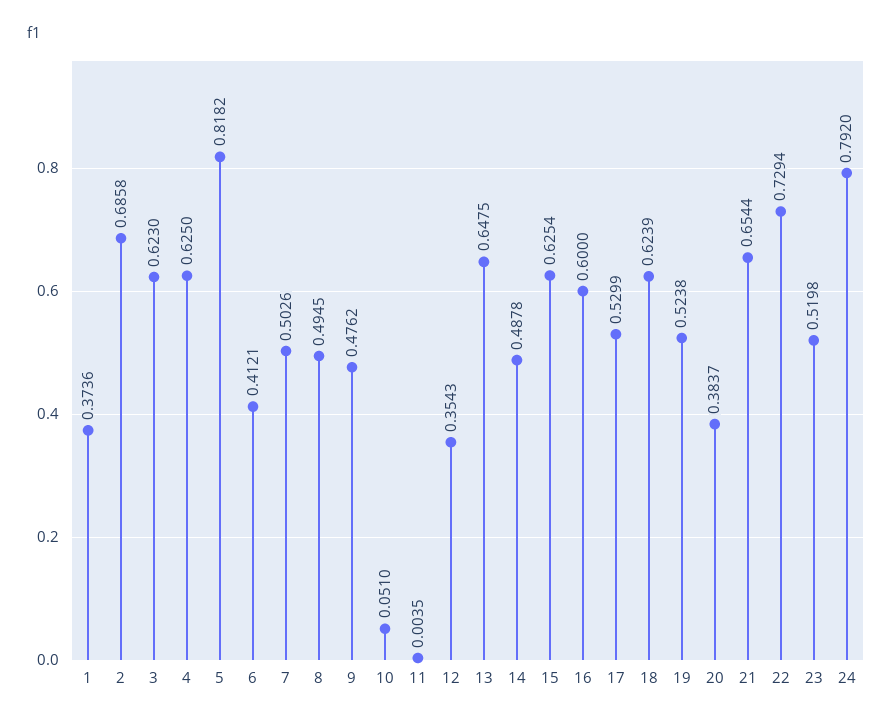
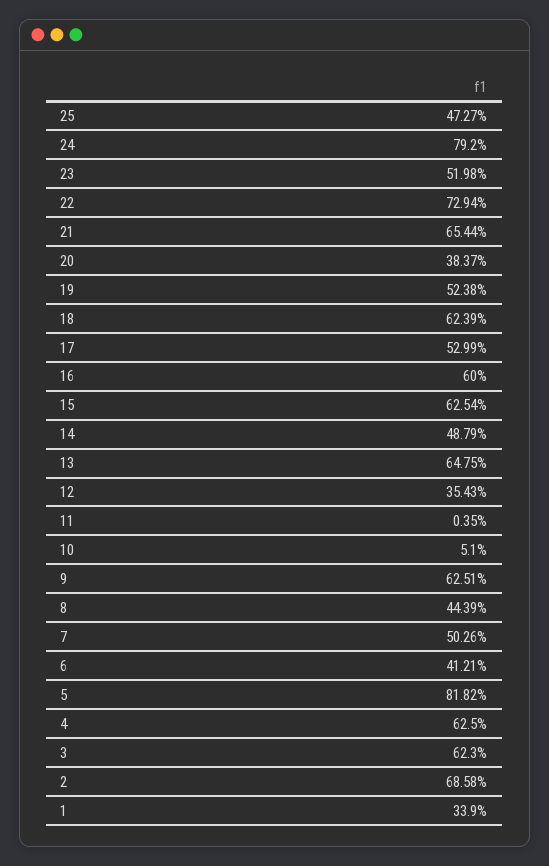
  {
-   "1": 0.3736,
+   "1": 0.339,
    "2": 0.6858,
    "3": 0.623,
    "4": 0.625,
    "5": 0.8182,
    "6": 0.4121,
    "7": 0.5026,
-   "8": 0.4945,
+   "8": 0.4439,
-   "9": 0.4762,
+   "9": 0.6251,
    "10": 0.051,
    "11": 0.0035,
    "12": 0.3543,
    "13": 0.6475,
-   "14": 0.4878,
+   "14": 0.4879,
    "15": 0.6254,
    "16": 0.6,
    "17": 0.5299,
    "18": 0.6239,
    "19": 0.5238,
    "20": 0.3837,
    "21": 0.6544,
    "22": 0.7294,
    "23": 0.5198,
-   "24": 0.792
+   "24": 0.792,
+   "25": 0.4727
  }

